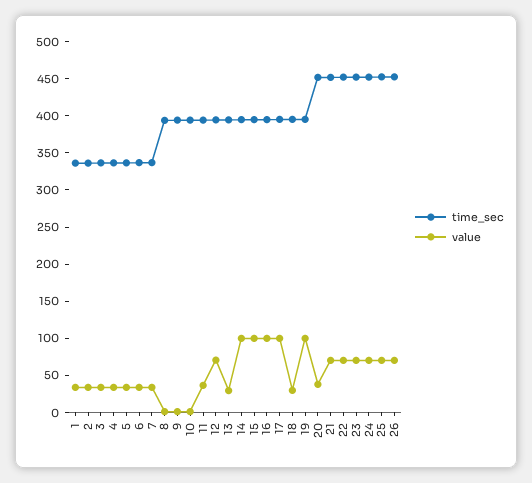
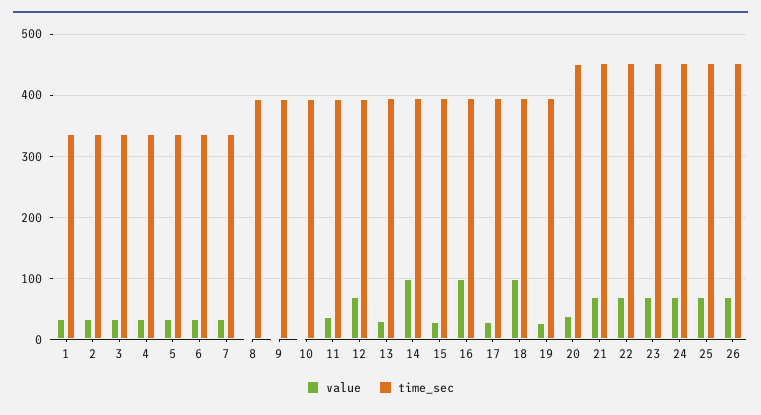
  {
    "time_sec": {
      "1": 340,
      "2": 340,
      "3": 340,
      "4": 340,
      "5": 340,
      "6": 340,
      "7": 340,
      "8": 390,
      "9": 390,
      "10": 390,
      "11": 390,
      "12": 390,
      "13": 390,
      "14": 390,
      "15": 390,
      "16": 390,
      "17": 400,
      "18": 400,
      "19": 400,
      "20": 450,
      "21": 450,
      "22": 450,
      "23": 450,
      "24": 450,
      "25": 450,
      "26": 450
    },
    "value": {
      "1": 30,
      "2": 30,
      "3": 30,
      "4": 30,
      "5": 30,
      "6": 30,
      "7": 30,
      "8": 0,
      "9": 0,
      "10": 0,
      "11": 40,
      "12": 70,
      "13": 30,
      "14": 100,
-     "15": 100,
+     "15": 30,
      "16": 100,
-     "17": 100,
+     "17": 30,
-     "18": 25,
+     "18": 100,
-     "19": 100,
+     "19": 30,
      "20": 40,
      "21": 70,
      "22": 70,
      "23": 70,
      "24": 70,
      "25": 70,
      "26": 70
    }
  }

